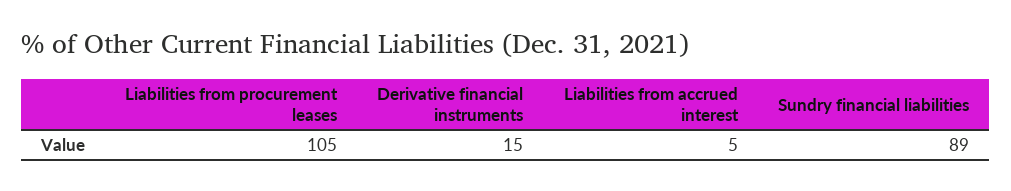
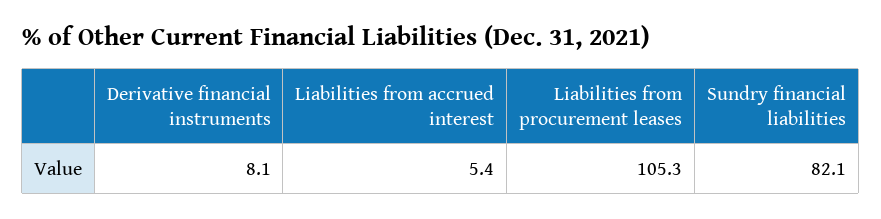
  {
    "Liabilities from procurement leases": 105.3,
-   "Derivative financial instruments": 15,
+   "Derivative financial instruments": 8.1,
    "Liabilities from accrued interest": 5.4,
-   "Sundry financial liabilities": 89
+   "Sundry financial liabilities": 82.1
  }

